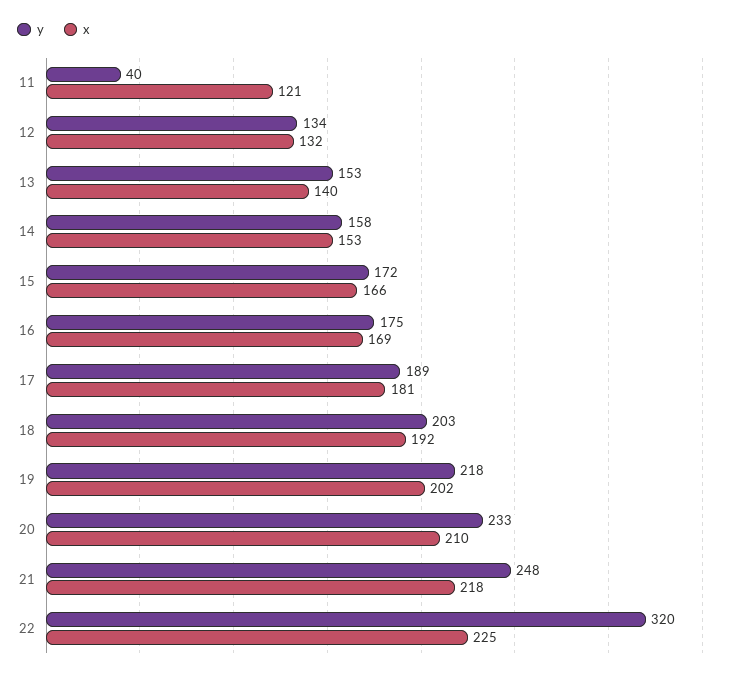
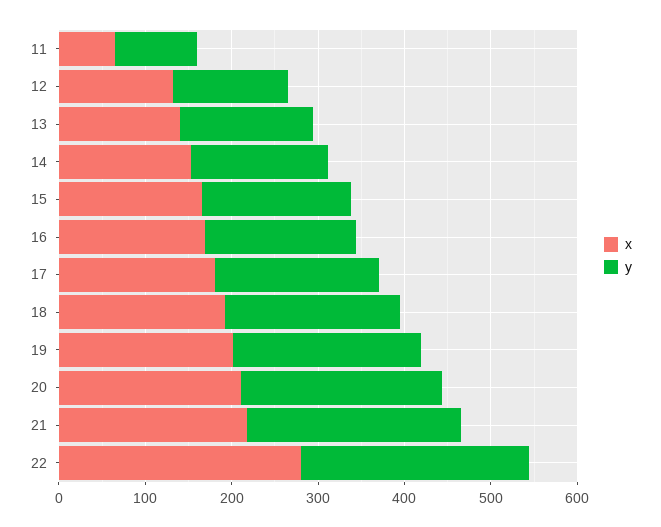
  {
    "y": {
-     "11": 40,
+     "11": 100,
      "12": 134,
      "13": 153,
      "14": 158,
      "15": 172,
      "16": 175,
      "17": 189,
      "18": 203,
      "19": 218,
      "20": 233,
      "21": 248,
-     "22": 320
+     "22": 260
    },
    "x": {
-     "11": 121,
+     "11": 60,
      "12": 132,
      "13": 140,
      "14": 153,
      "15": 166,
      "16": 169,
      "17": 181,
      "18": 192,
      "19": 202,
      "20": 210,
      "21": 218,
-     "22": 225
+     "22": 280
    }
  }

